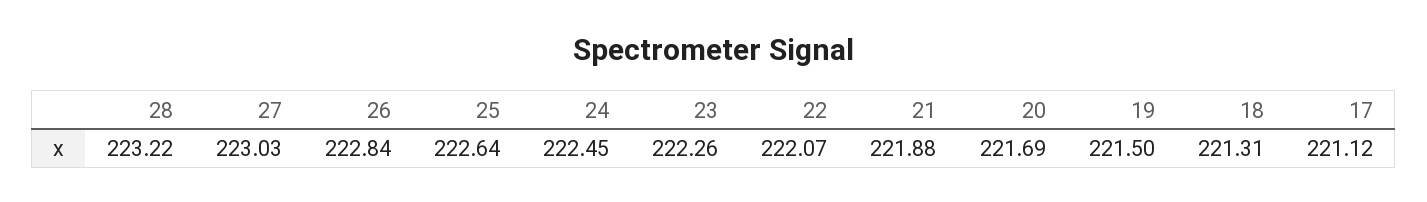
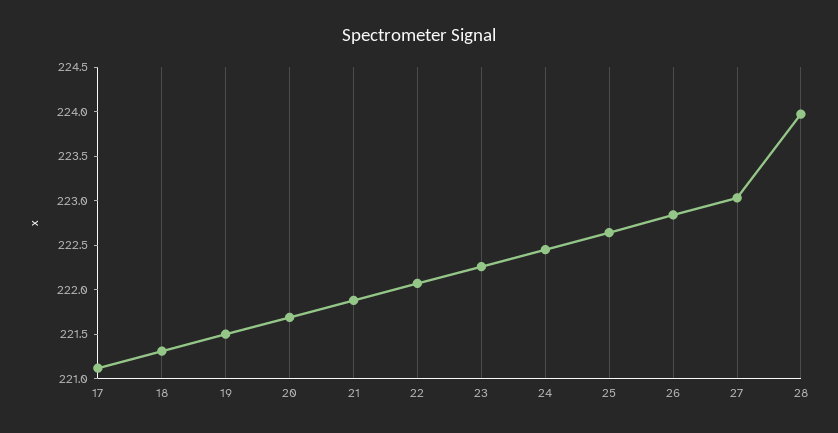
  {
-   "28": 223.22,
+   "28": 224,
    "27": 223.03,
    "26": 222.84,
    "25": 222.64,
    "24": 222.45,
    "23": 222.26,
    "22": 222.07,
    "21": 221.88,
    "20": 221.69,
    "19": 221.5,
    "18": 221.31,
    "17": 221.12
  }

